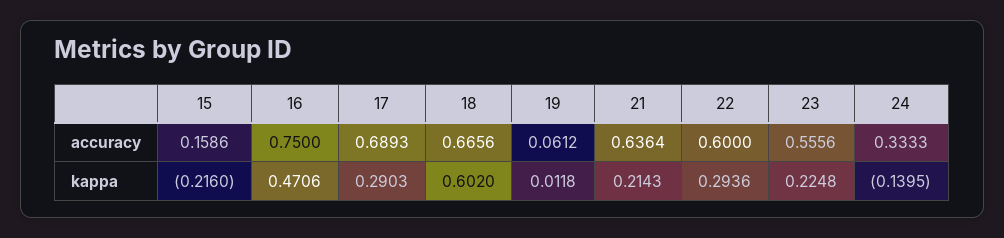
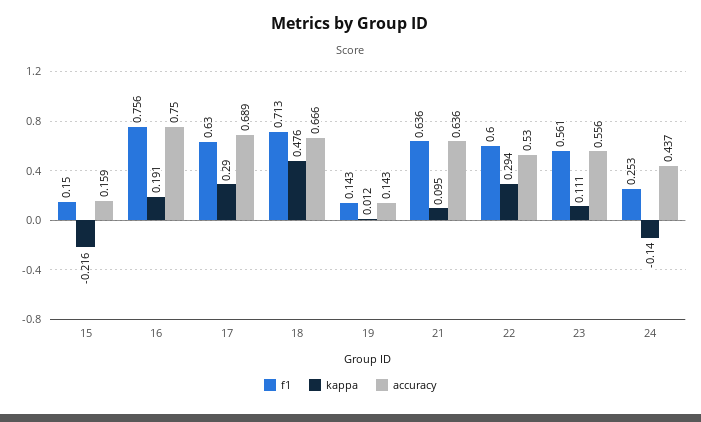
  {
    "accuracy": {
      "15": 0.1586,
      "16": 0.75,
      "17": 0.6893,
      "18": 0.6656,
-     "19": 0.0612,
+     "19": 0.143,
      "21": 0.6364,
-     "22": 0.6,
+     "22": 0.53,
      "23": 0.5556,
-     "24": 0.3333
+     "24": 0.437
    },
    "kappa": {
      "15": -0.216,
-     "16": 0.4706,
+     "16": 0.191,
      "17": 0.2903,
-     "18": 0.602,
+     "18": 0.476,
      "19": 0.0118,
-     "21": 0.2143,
+     "21": 0.095,
      "22": 0.2936,
-     "23": 0.2248,
+     "23": 0.111,
      "24": -0.1395
-   }
+   },
+   "f1": {
+     "15": 0.15,
+     "16": 0.756,
+     "17": 0.63,
+     "18": 0.713,
+     "19": 0.143,
+     "21": 0.636,
+     "22": 0.6,
+     "23": 0.561,
+     "24": 0.253
+   }
  }

